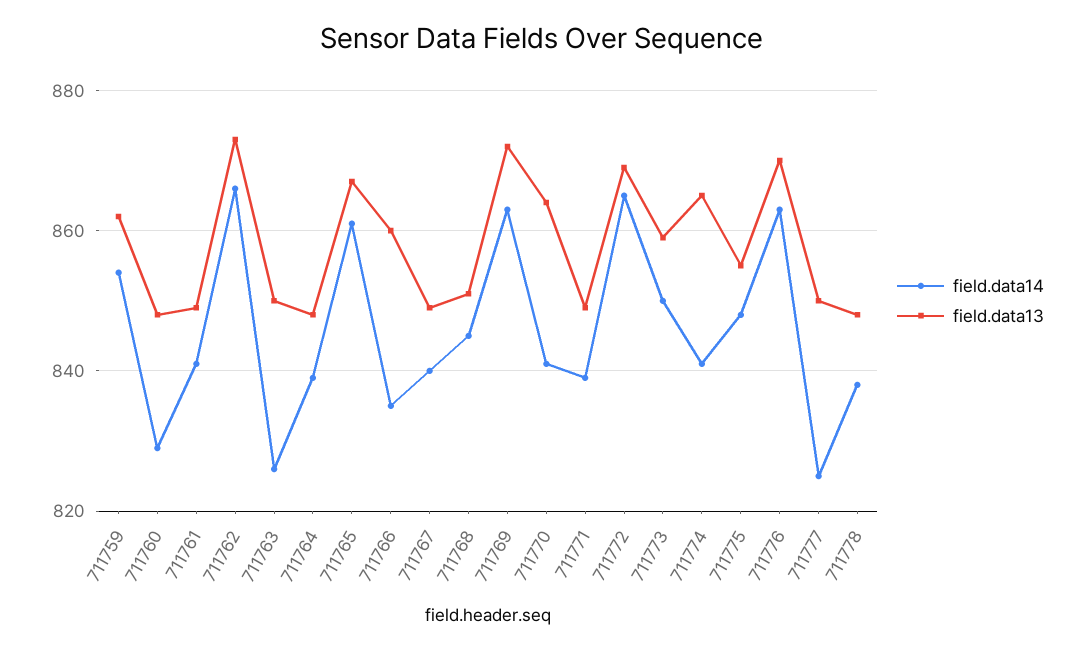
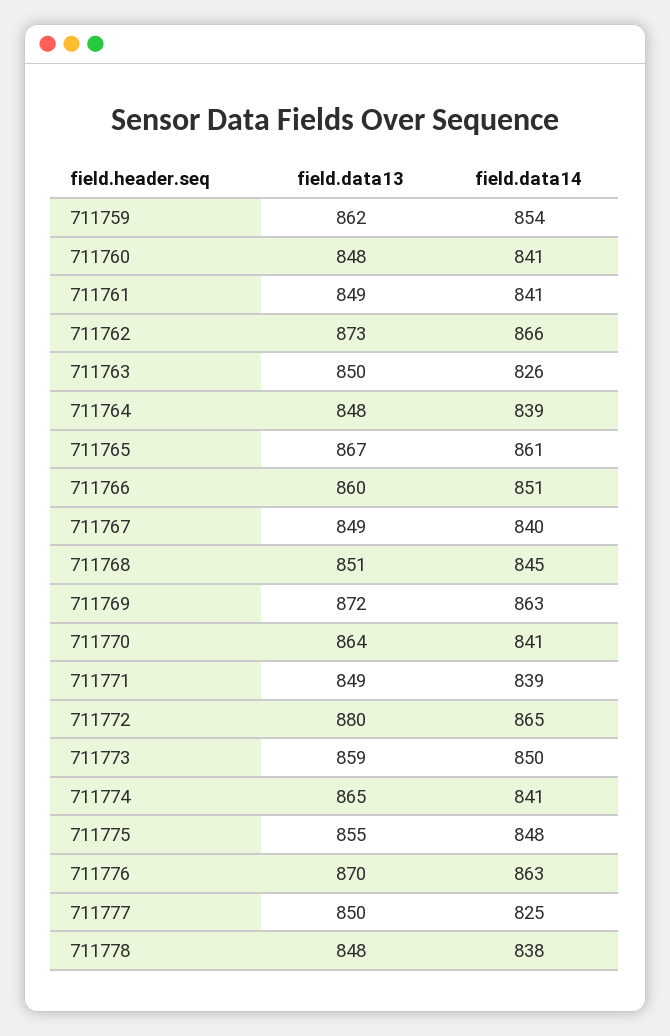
  {
    "field.data14": {
      "711759": 854,
-     "711760": 830,
+     "711760": 841,
      "711761": 841,
      "711762": 866,
      "711763": 826,
      "711764": 839,
      "711765": 861,
-     "711766": 835,
+     "711766": 851,
      "711767": 840,
      "711768": 845,
      "711769": 863,
      "711770": 841,
      "711771": 839,
      "711772": 865,
      "711773": 850,
      "711774": 841,
      "711775": 848,
      "711776": 863,
      "711777": 825,
      "711778": 838
    },
    "field.data13": {
      "711759": 862,
      "711760": 848,
      "711761": 849,
      "711762": 873,
      "711763": 850,
      "711764": 848,
      "711765": 867,
      "711766": 860,
      "711767": 849,
      "711768": 851,
      "711769": 872,
      "711770": 864,
      "711771": 849,
-     "711772": 870,
+     "711772": 880,
      "711773": 859,
      "711774": 865,
      "711775": 855,
      "711776": 870,
      "711777": 850,
      "711778": 848
    }
  }

